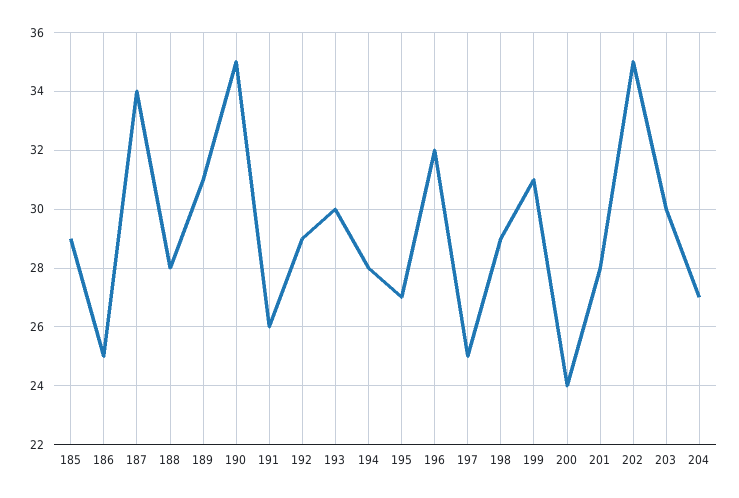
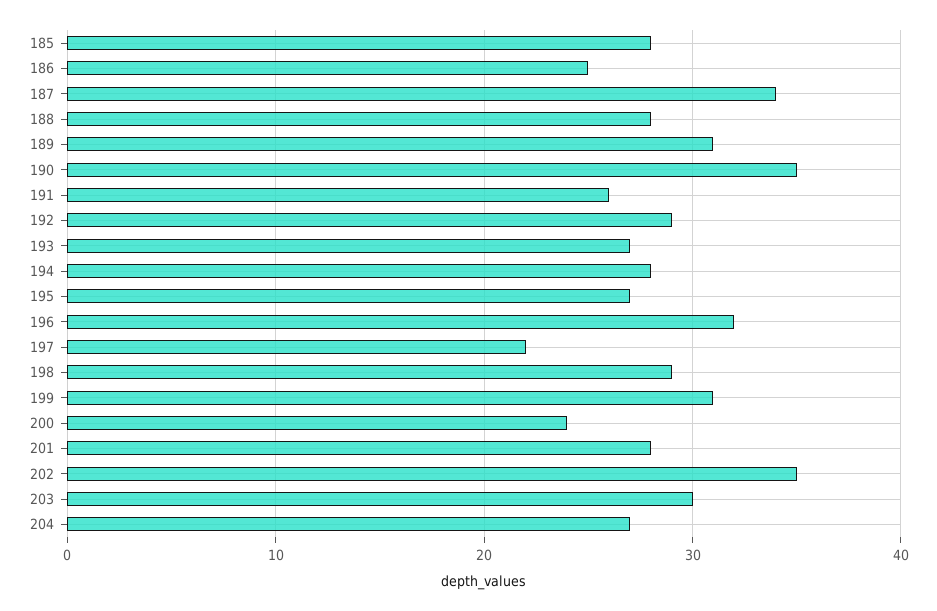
  {
-   "185": 29,
+   "185": 28,
    "186": 25,
    "187": 34,
    "188": 28,
    "189": 31,
    "190": 35,
    "191": 26,
    "192": 29,
-   "193": 30,
+   "193": 27,
    "194": 28,
    "195": 27,
    "196": 32,
-   "197": 25,
+   "197": 22,
    "198": 29,
    "199": 31,
    "200": 24,
    "201": 28,
    "202": 35,
    "203": 30,
    "204": 27
  }

